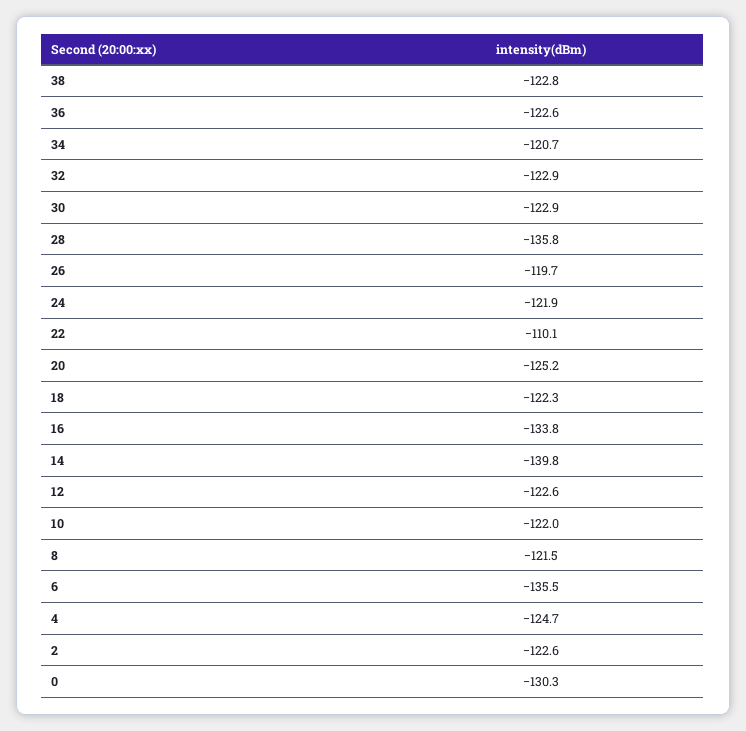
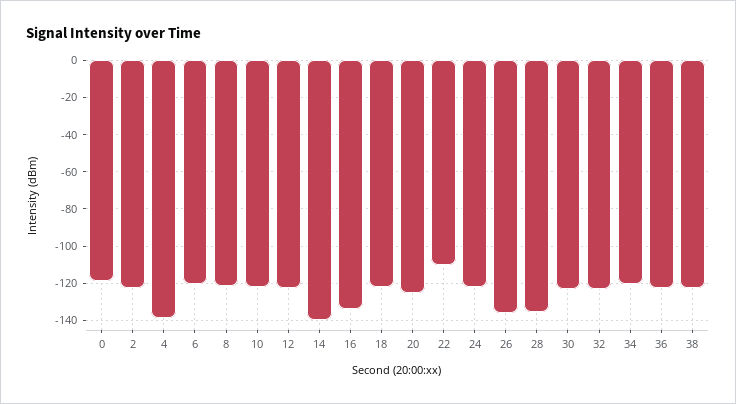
  {
    "38": -122.8,
    "36": -122.6,
    "34": -120.7,
    "32": -122.9,
    "30": -122.9,
    "28": -135.8,
-   "26": -119.7,
+   "26": -135,
    "24": -121.9,
    "22": -110.1,
    "20": -125.2,
    "18": -122.3,
    "16": -133.8,
    "14": -139.8,
    "12": -122.6,
    "10": -122,
    "8": -121.5,
-   "6": -135.5,
+   "6": -120,
-   "4": -124.7,
+   "4": -140,
    "2": -122.6,
-   "0": -130.3
+   "0": -120
  }

